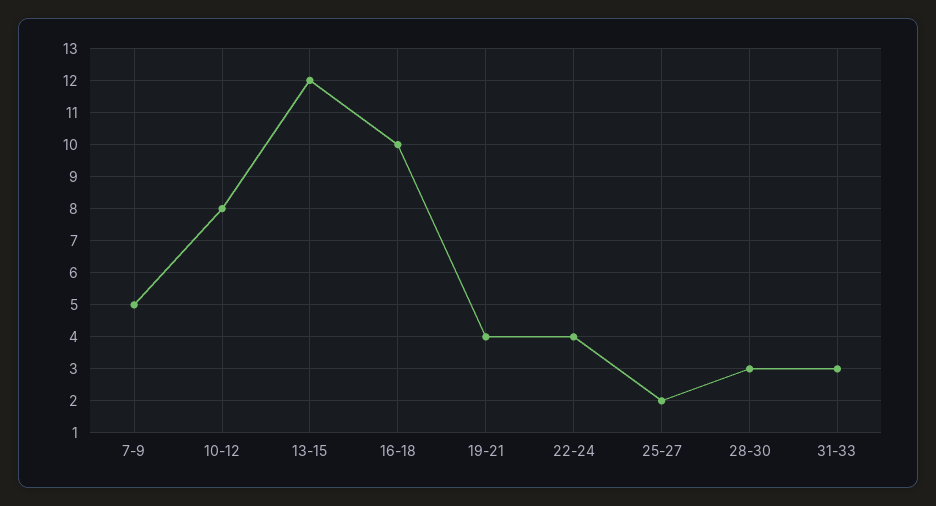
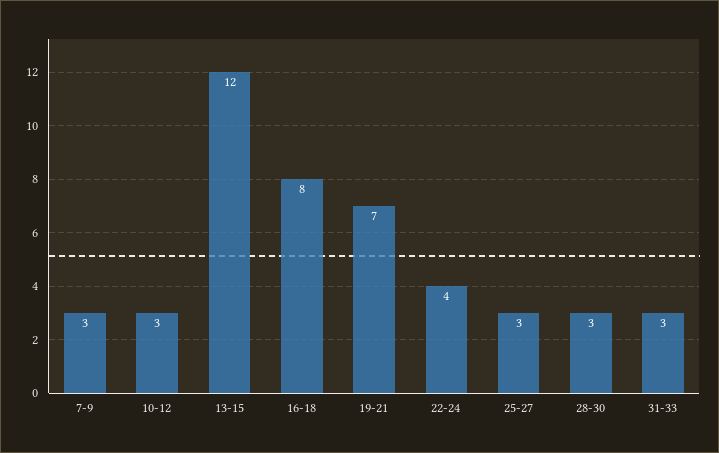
  {
-   "7-9": 5,
+   "7-9": 3,
-   "10-12": 8,
+   "10-12": 3,
    "13-15": 12,
-   "16-18": 10,
+   "16-18": 8,
-   "19-21": 4,
+   "19-21": 7,
    "22-24": 4,
-   "25-27": 2,
+   "25-27": 3,
    "28-30": 3,
    "31-33": 3
  }

